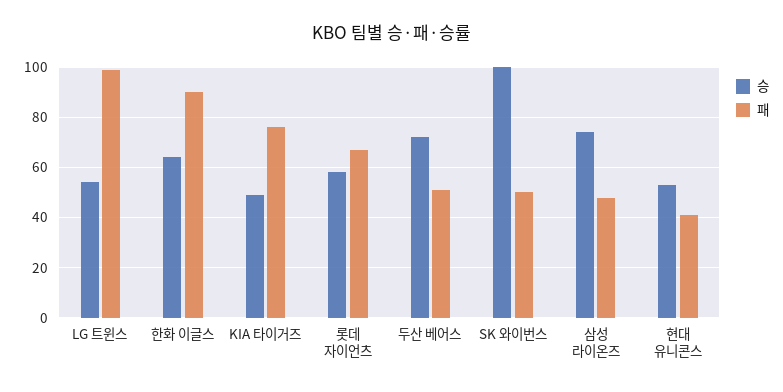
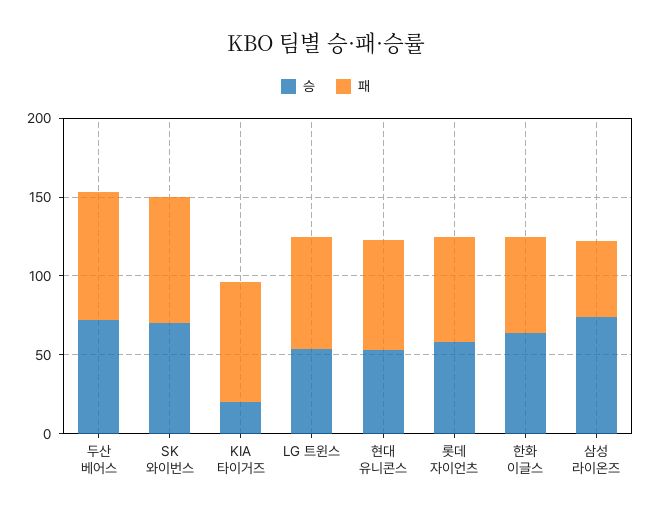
  {
    "승": {
      "LG 트윈스": 55,
      "한화 이글스": 65,
-     "KIA 타이거즈": 50,
+     "KIA 타이거즈": 20,
      "롯데 자이언츠": 60,
      "두산 베어스": 70,
-     "SK 와이번스": 100,
+     "SK 와이번스": 70,
      "삼성 라이온즈": 75,
      "현대 유니콘스": 55
    },
    "패": {
-     "LG 트윈스": 100,
+     "LG 트윈스": 70,
-     "한화 이글스": 90,
+     "한화 이글스": 60,
      "KIA 타이거즈": 75,
      "롯데 자이언츠": 65,
-     "두산 베어스": 50,
+     "두산 베어스": 80,
-     "SK 와이번스": 50,
+     "SK 와이번스": 80,
      "삼성 라이온즈": 50,
-     "현대 유니콘스": 40
+     "현대 유니콘스": 70
    }
  }

